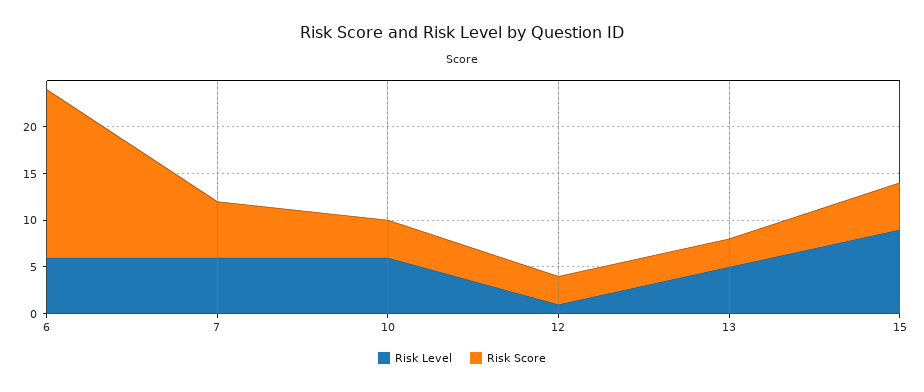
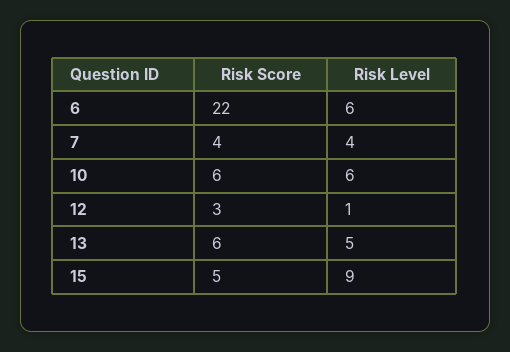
  {
    "Risk Level": {
      "6": 6,
-     "7": 6,
+     "7": 4,
      "10": 6,
      "12": 1,
      "13": 5,
      "15": 9
    },
    "Risk Score": {
-     "6": 18,
+     "6": 22,
-     "7": 6,
+     "7": 4,
-     "10": 4,
+     "10": 6,
      "12": 3,
-     "13": 3,
+     "13": 6,
      "15": 5
    }
  }

